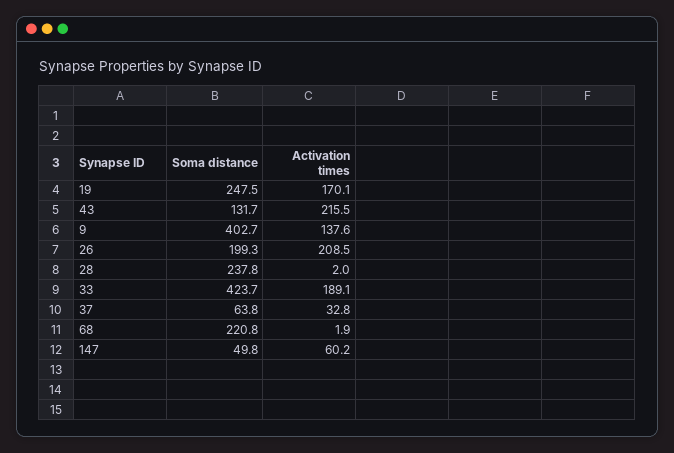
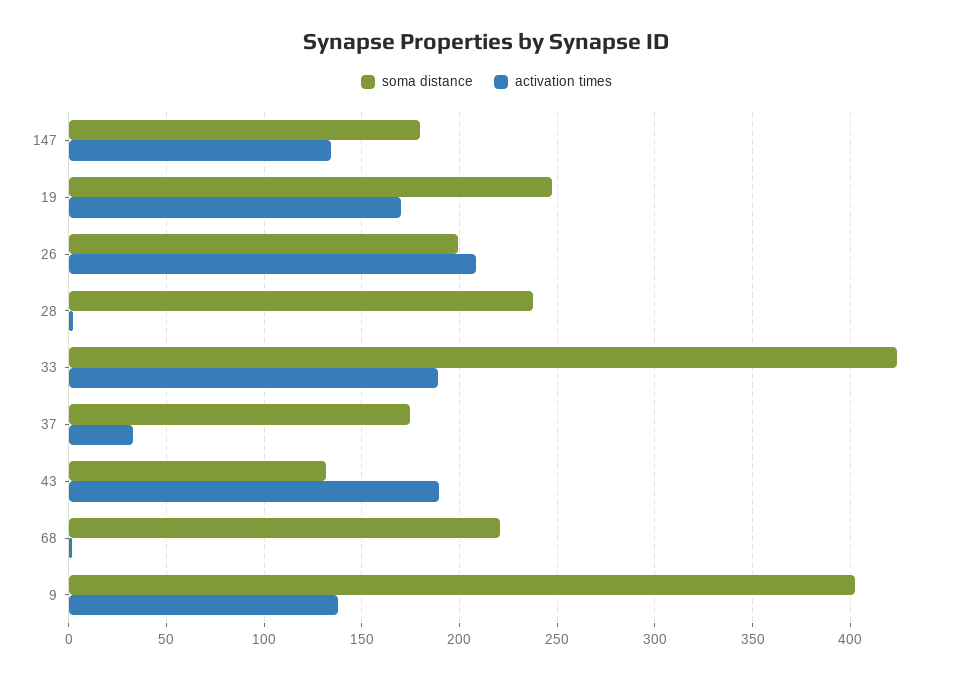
  {
    "Soma distance": {
      "19": 247.5,
      "43": 131.7,
      "9": 402.7,
      "26": 199.3,
      "28": 237.8,
      "33": 423.7,
-     "37": 63.8,
+     "37": 175,
      "68": 220.8,
-     "147": 49.8
+     "147": 180
    },
    "Activation times": {
      "19": 170.1,
-     "43": 215.5,
+     "43": 190,
      "9": 137.6,
      "26": 208.5,
      "28": 2,
      "33": 189.1,
      "37": 32.8,
      "68": 1.9,
-     "147": 60.2
+     "147": 135
    }
  }

